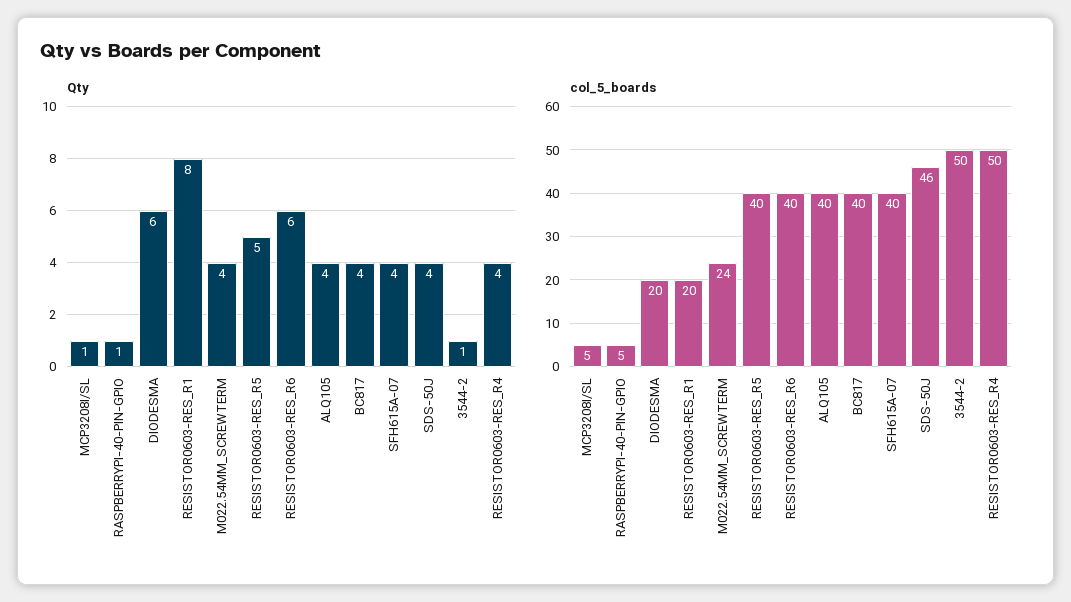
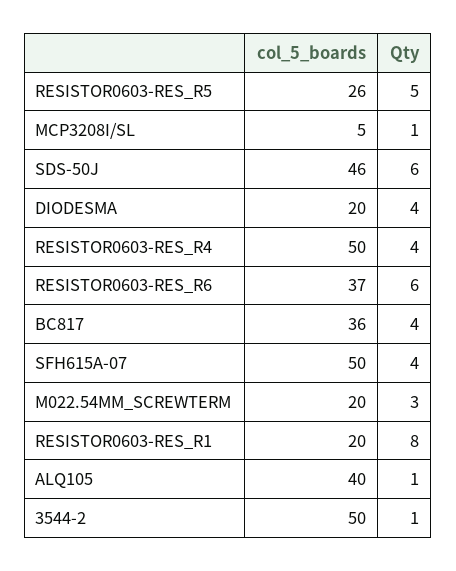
  {
    "Qty": {
      "MCP3208I/SL": 1,
-     "RASPBERRYPI-40-PIN-GPIO": 1,
-     "DIODESMA": 6,
+     "DIODESMA": 4,
      "RESISTOR0603-RES_R1": 8,
-     "M022.54MM_SCREWTERM": 4,
+     "M022.54MM_SCREWTERM": 3,
      "RESISTOR0603-RES_R5": 5,
      "RESISTOR0603-RES_R6": 6,
-     "ALQ105": 4,
+     "ALQ105": 1,
      "BC817": 4,
      "SFH615A-07": 4,
-     "SDS-50J": 4,
+     "SDS-50J": 6,
      "3544-2": 1,
      "RESISTOR0603-RES_R4": 4
    },
    "col_5_boards": {
      "MCP3208I/SL": 5,
-     "RASPBERRYPI-40-PIN-GPIO": 5,
      "DIODESMA": 20,
      "RESISTOR0603-RES_R1": 20,
-     "M022.54MM_SCREWTERM": 24,
+     "M022.54MM_SCREWTERM": 20,
-     "RESISTOR0603-RES_R5": 40,
+     "RESISTOR0603-RES_R5": 26,
-     "RESISTOR0603-RES_R6": 40,
+     "RESISTOR0603-RES_R6": 37,
      "ALQ105": 40,
-     "BC817": 40,
+     "BC817": 36,
-     "SFH615A-07": 40,
+     "SFH615A-07": 50,
      "SDS-50J": 46,
      "3544-2": 50,
      "RESISTOR0603-RES_R4": 50
    }
  }

